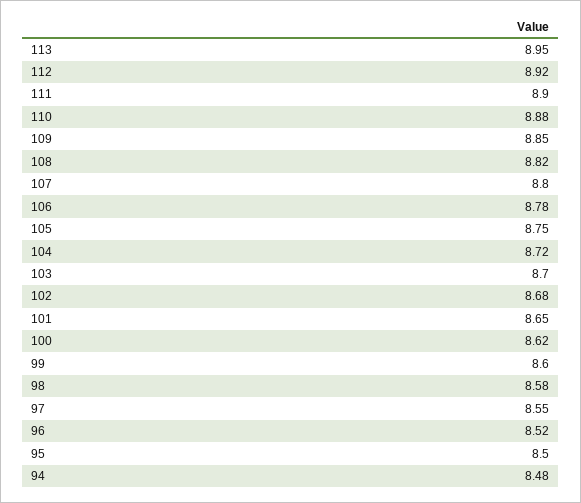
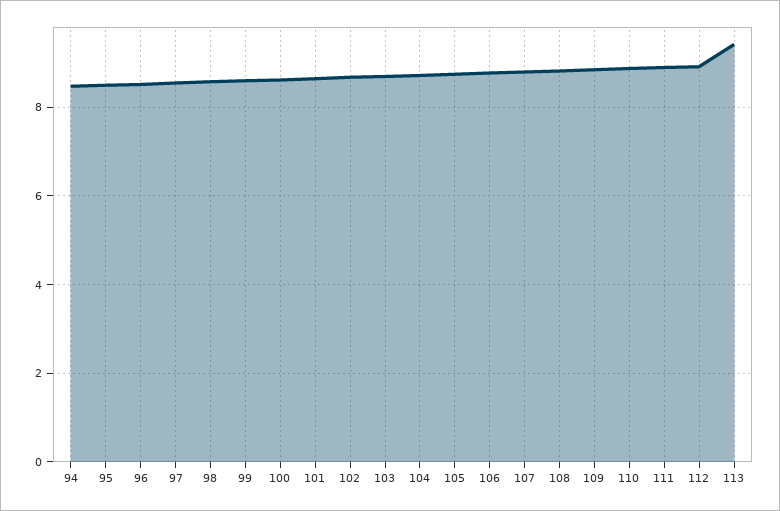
  {
-   "113": 8.95,
+   "113": 9.4,
    "112": 8.92,
    "111": 8.9,
    "110": 8.88,
    "109": 8.85,
    "108": 8.82,
    "107": 8.8,
    "106": 8.78,
    "105": 8.75,
    "104": 8.72,
    "103": 8.7,
    "102": 8.68,
    "101": 8.65,
    "100": 8.62,
    "99": 8.6,
    "98": 8.58,
    "97": 8.55,
    "96": 8.52,
    "95": 8.5,
    "94": 8.48
  }

